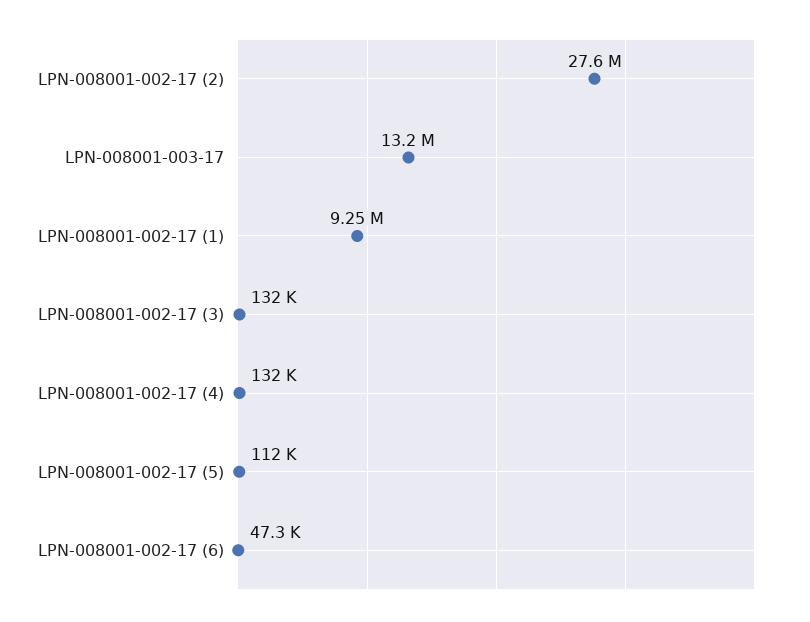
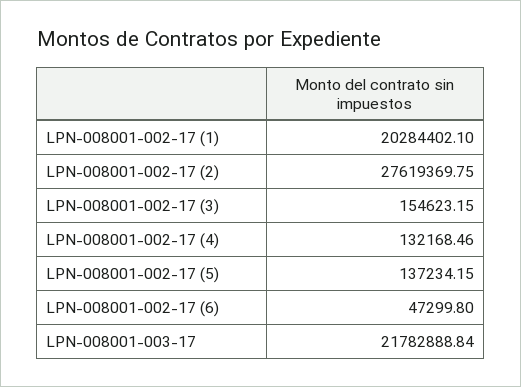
  {
    "LPN-008001-002-17 (2)": 27619369.75,
-   "LPN-008001-003-17": 13200000,
+   "LPN-008001-003-17": 21782888.84,
-   "LPN-008001-002-17 (1)": 9250000,
+   "LPN-008001-002-17 (1)": 20284402.1,
-   "LPN-008001-002-17 (3)": 132000,
+   "LPN-008001-002-17 (3)": 154623.15,
    "LPN-008001-002-17 (4)": 132168.46,
-   "LPN-008001-002-17 (5)": 112000,
+   "LPN-008001-002-17 (5)": 137234.15,
    "LPN-008001-002-17 (6)": 47299.8
  }

